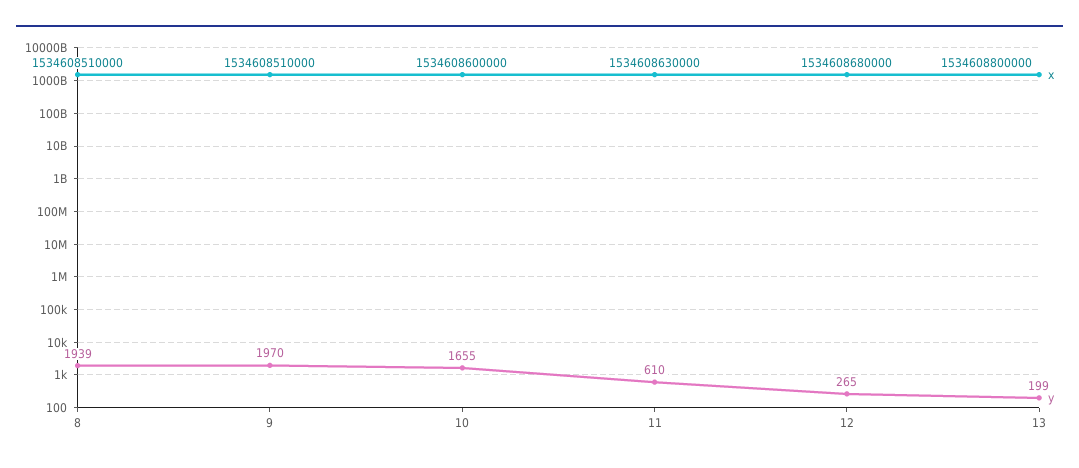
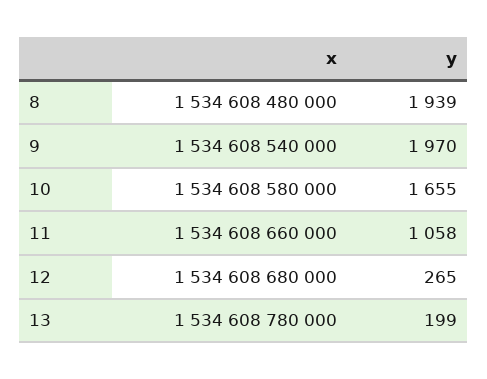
  {
    "x": {
-     "8": 1534608510000,
+     "8": 1534608480000,
-     "9": 1534608510000,
+     "9": 1534608540000,
-     "10": 1534608600000,
+     "10": 1534608580000,
-     "11": 1534608630000,
+     "11": 1534608660000,
      "12": 1534608680000,
-     "13": 1534608800000
+     "13": 1534608780000
    },
    "y": {
      "8": 1939,
      "9": 1970,
      "10": 1655,
-     "11": 610,
+     "11": 1058,
      "12": 265,
      "13": 199
    }
  }

